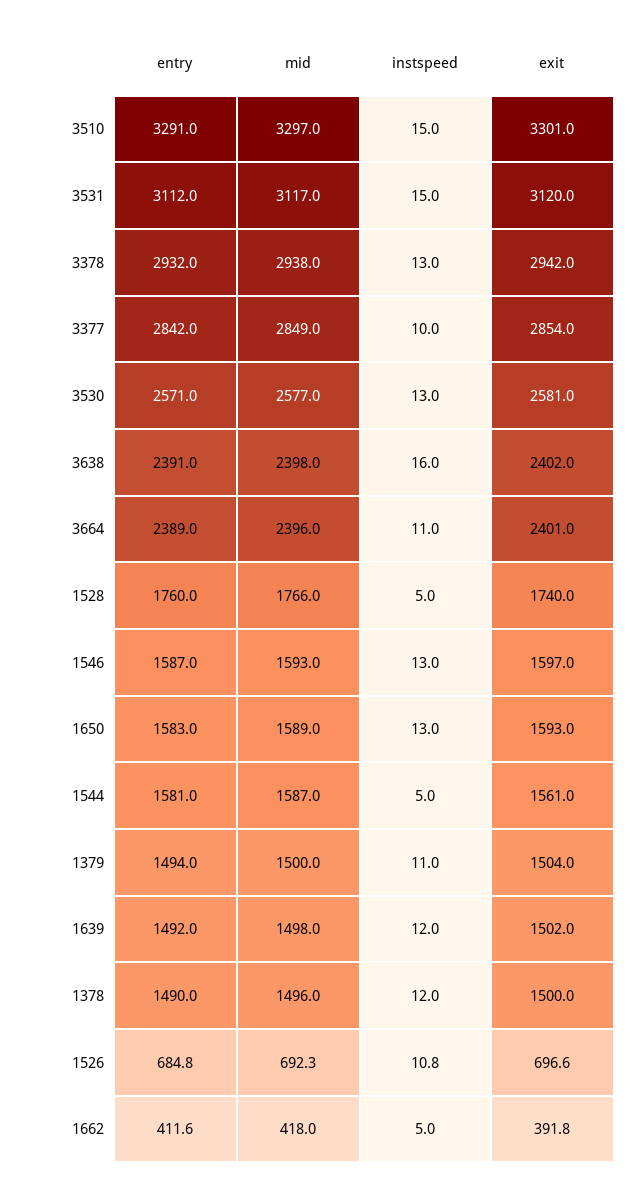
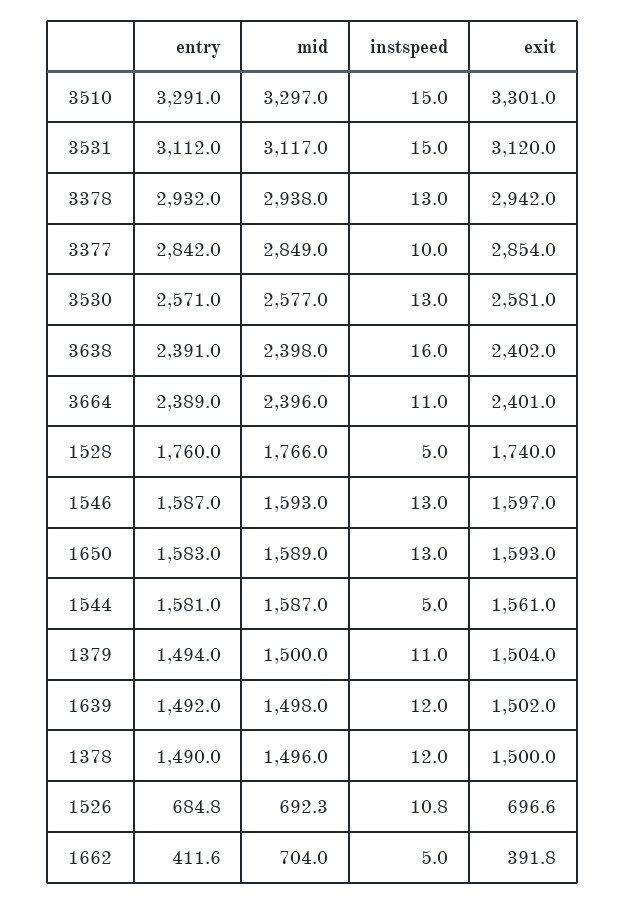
  {
    "entry": {
      "3510": 3291,
      "3531": 3112,
      "3378": 2932,
      "3377": 2842,
      "3530": 2571,
      "3638": 2391,
      "3664": 2389,
      "1528": 1760,
      "1546": 1587,
      "1650": 1583,
      "1544": 1581,
      "1379": 1494,
      "1639": 1492,
      "1378": 1490,
      "1526": 684.8,
      "1662": 411.6
    },
    "mid": {
      "3510": 3297,
      "3531": 3117,
      "3378": 2938,
      "3377": 2849,
      "3530": 2577,
      "3638": 2398,
      "3664": 2396,
      "1528": 1766,
      "1546": 1593,
      "1650": 1589,
      "1544": 1587,
      "1379": 1500,
      "1639": 1498,
      "1378": 1496,
      "1526": 692.3,
-     "1662": 418
+     "1662": 704
    },
    "instspeed": {
      "3510": 15,
      "3531": 15,
      "3378": 13,
      "3377": 10,
      "3530": 13,
      "3638": 16,
      "3664": 11,
      "1528": 5,
      "1546": 13,
      "1650": 13,
      "1544": 5,
      "1379": 11,
      "1639": 12,
      "1378": 12,
      "1526": 10.8,
      "1662": 5
    },
    "exit": {
      "3510": 3301,
      "3531": 3120,
      "3378": 2942,
      "3377": 2854,
      "3530": 2581,
      "3638": 2402,
      "3664": 2401,
      "1528": 1740,
      "1546": 1597,
      "1650": 1593,
      "1544": 1561,
      "1379": 1504,
      "1639": 1502,
      "1378": 1500,
      "1526": 696.6,
      "1662": 391.8
    }
  }

